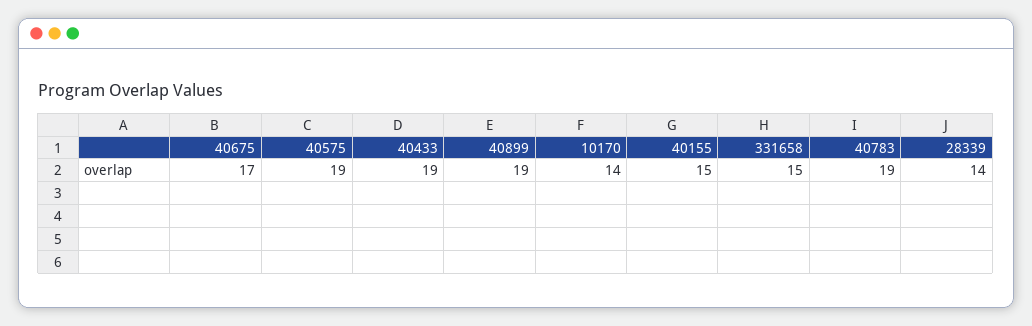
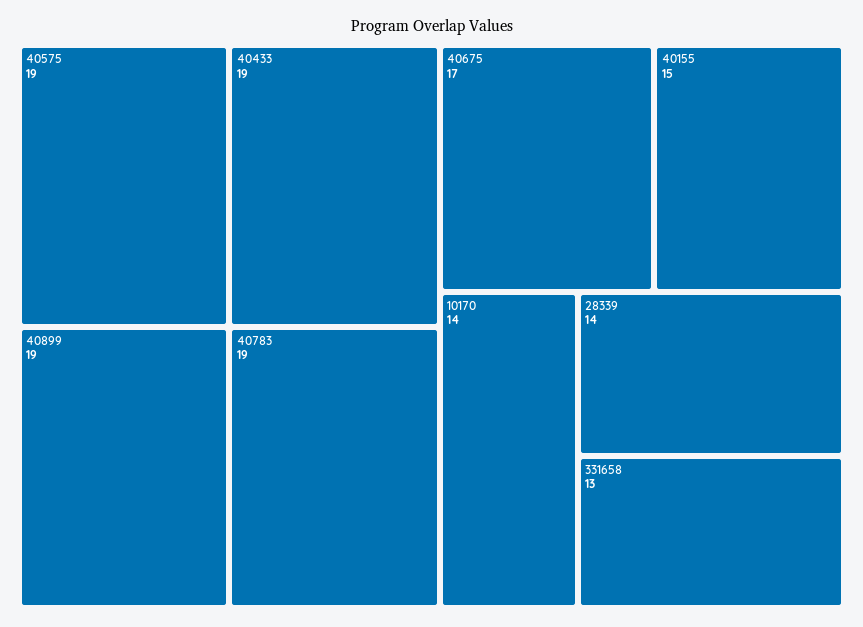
  {
    "40675": 17,
    "40575": 19,
    "40433": 19,
    "40899": 19,
    "10170": 14,
    "40155": 15,
-   "331658": 15,
+   "331658": 13,
    "40783": 19,
    "28339": 14
  }

